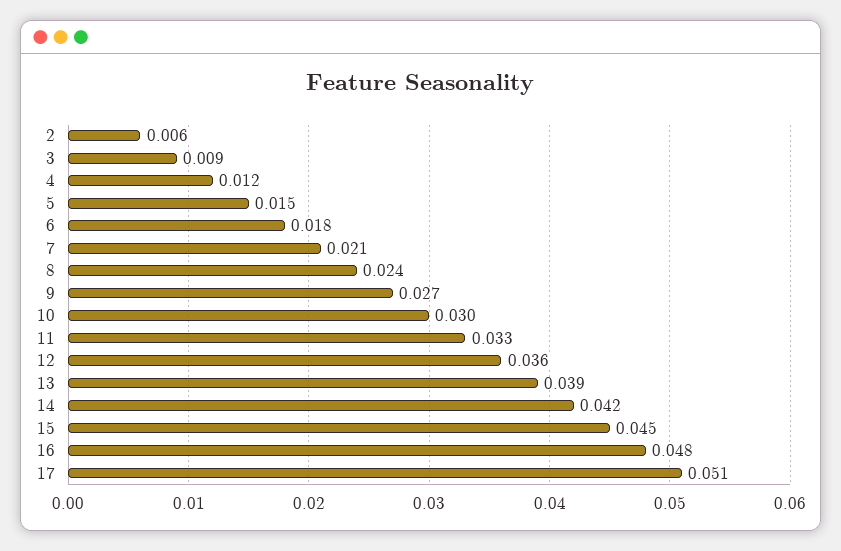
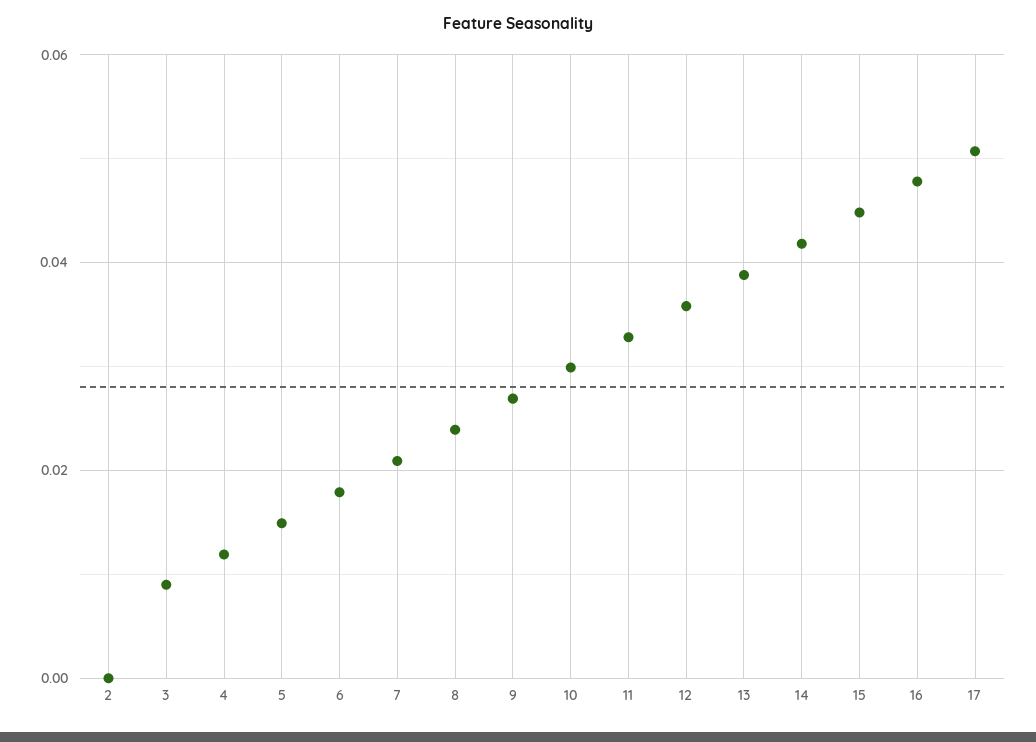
  {
-   "2": 0.006,
+   "2": 0,
    "3": 0.009,
    "4": 0.012,
    "5": 0.015,
    "6": 0.018,
    "7": 0.021,
    "8": 0.024,
    "9": 0.027,
    "10": 0.03,
    "11": 0.033,
    "12": 0.036,
    "13": 0.039,
    "14": 0.042,
    "15": 0.045,
    "16": 0.048,
    "17": 0.051
  }

